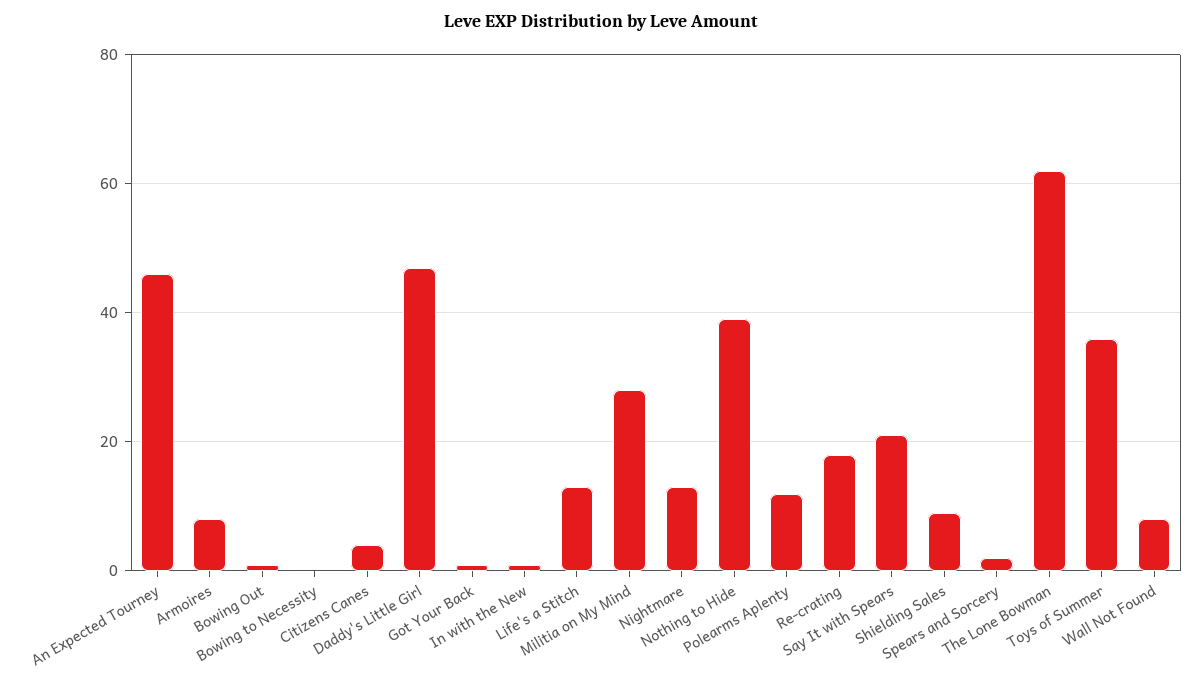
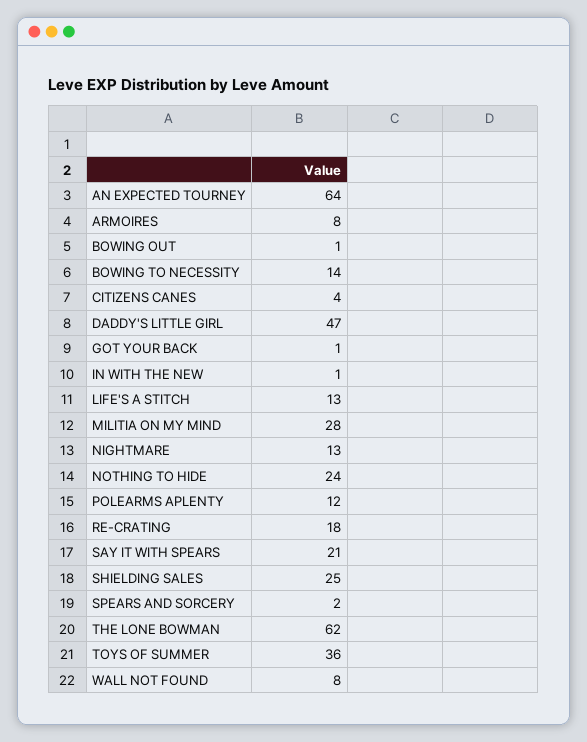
  {
-   "An Expected Tourney": 45,
+   "An Expected Tourney": 64,
    "Armoires": 8,
    "Bowing Out": 1,
-   "Bowing to Necessity": 0,
+   "Bowing to Necessity": 14,
    "Citizens Canes": 4,
    "Daddy's Little Girl": 47,
    "Got Your Back": 1,
    "In with the New": 1,
    "Life's a Stitch": 13,
    "Militia on My Mind": 28,
    "Nightmare": 13,
-   "Nothing to Hide": 40,
+   "Nothing to Hide": 24,
    "Polearms Aplenty": 12,
    "Re-crating": 18,
    "Say It with Spears": 21,
-   "Shielding Sales": 10,
+   "Shielding Sales": 25,
    "Spears and Sorcery": 2,
    "The Lone Bowman": 62,
    "Toys of Summer": 36,
    "Wall Not Found": 8
  }

